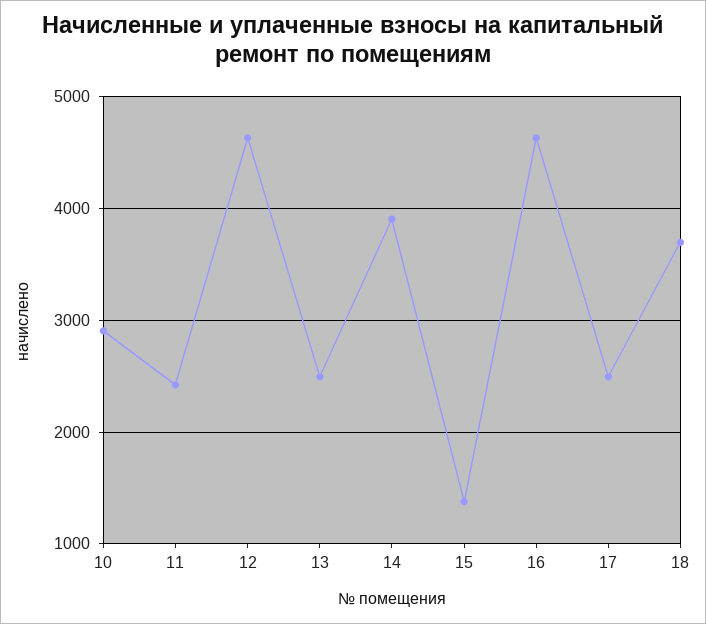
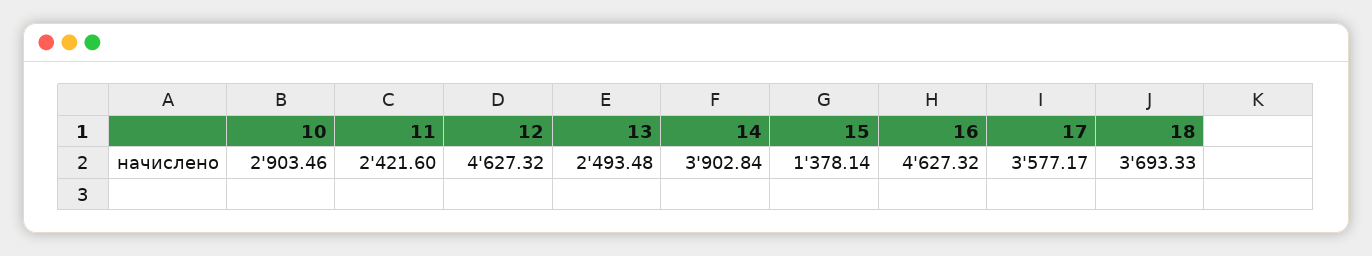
  {
    "10": 2903.46,
    "11": 2421.6,
    "12": 4627.32,
    "13": 2493.48,
    "14": 3902.84,
    "15": 1378.14,
    "16": 4627.32,
-   "17": 2500,
+   "17": 3577.17,
    "18": 3693.33
  }

